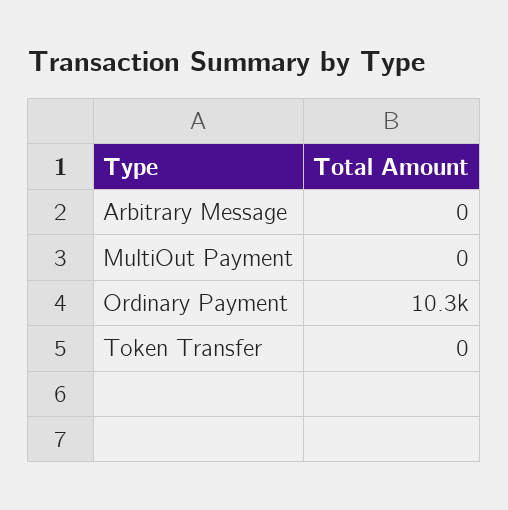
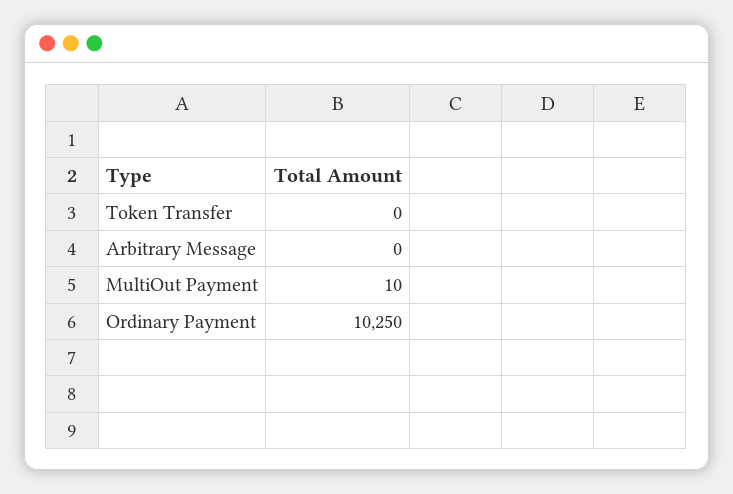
  {
    "Arbitrary Message": 0,
-   "MultiOut Payment": 0,
+   "MultiOut Payment": 10,
    "Ordinary Payment": 10250,
    "Token Transfer": 0
  }

